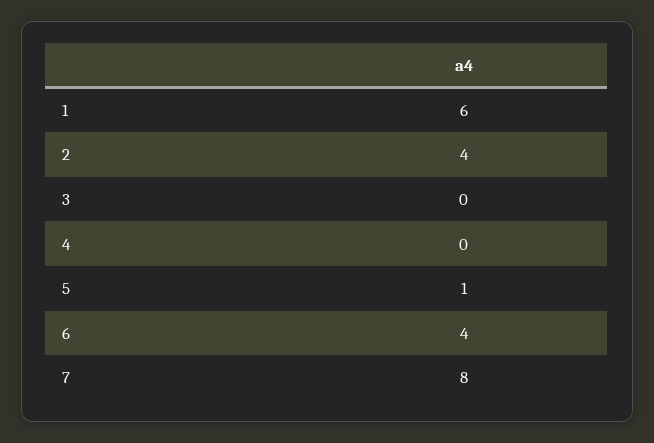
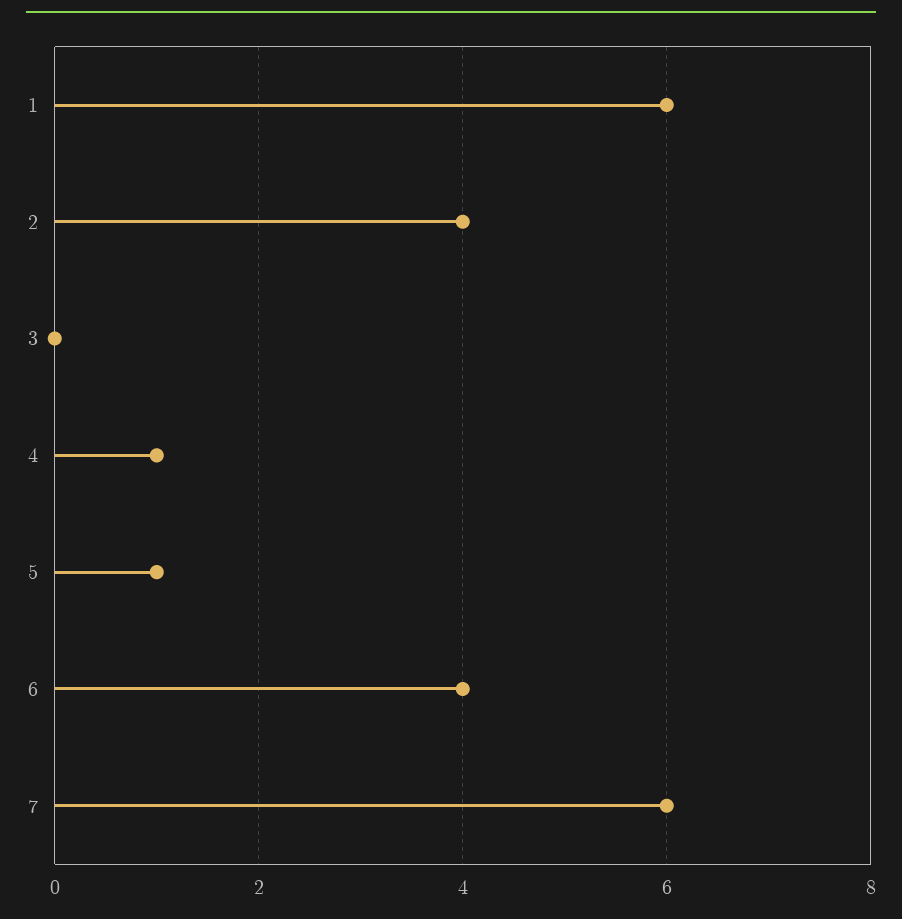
  {
    "1": 6,
    "2": 4,
    "3": 0,
-   "4": 0,
+   "4": 1,
    "5": 1,
    "6": 4,
-   "7": 8
+   "7": 6
  }

